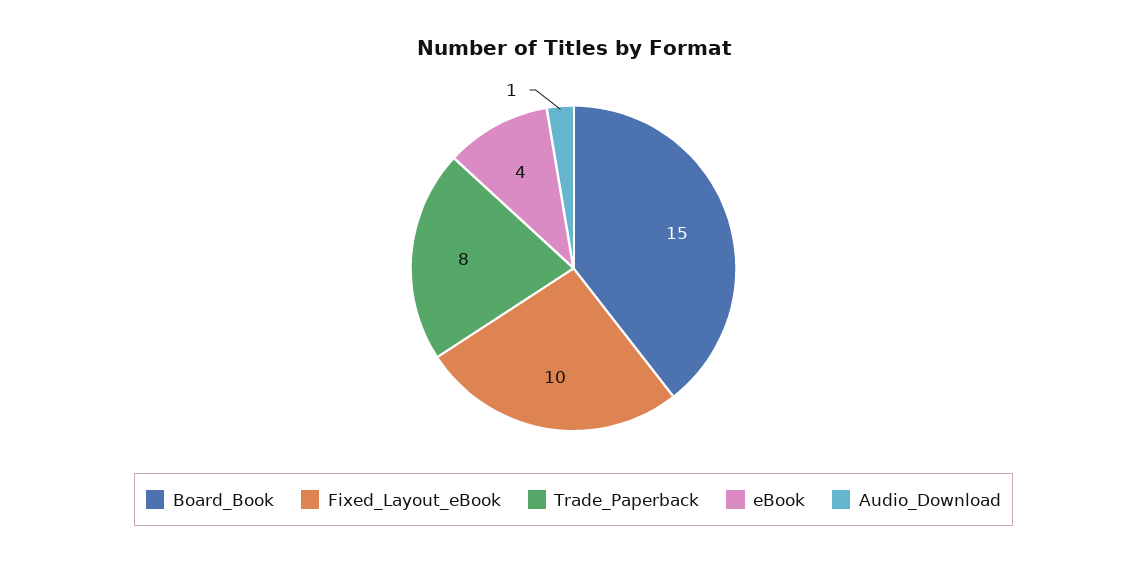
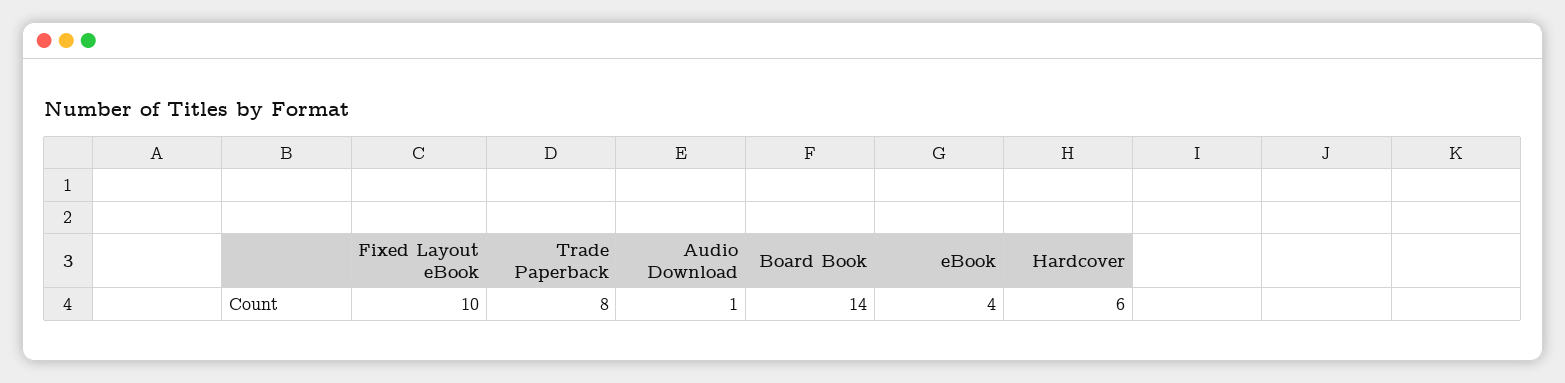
  {
-   "Board_Book": 15,
+   "Board_Book": 14,
    "Fixed_Layout_eBook": 10,
    "Trade_Paperback": 8,
    "eBook": 4,
-   "Audio_Download": 1
+   "Audio_Download": 1,
+   "Hardcover": 6
  }

